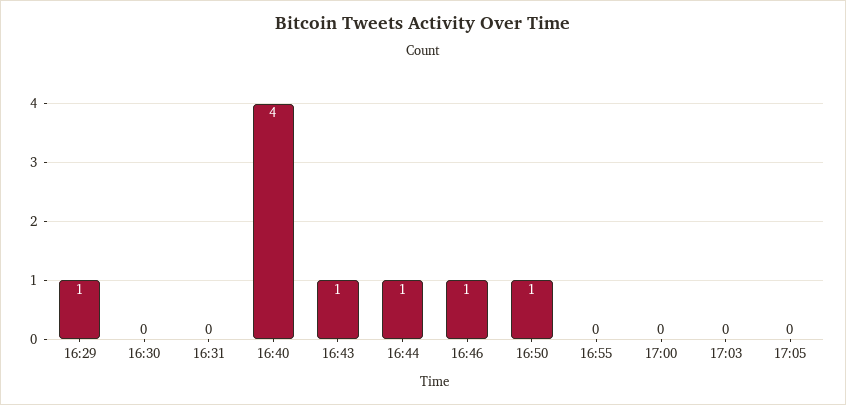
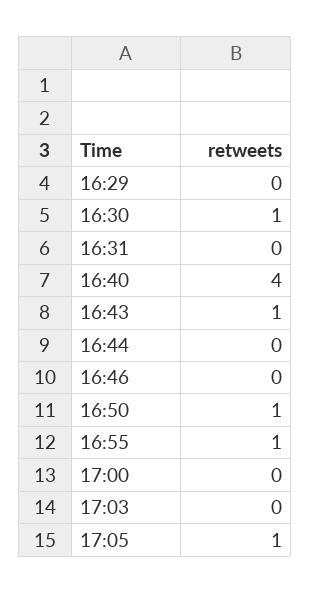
  {
-   "16:29": 1,
+   "16:29": 0,
-   "16:30": 0,
+   "16:30": 1,
    "16:31": 0,
    "16:40": 4,
    "16:43": 1,
-   "16:44": 1,
+   "16:44": 0,
-   "16:46": 1,
+   "16:46": 0,
    "16:50": 1,
-   "16:55": 0,
+   "16:55": 1,
    "17:00": 0,
    "17:03": 0,
-   "17:05": 0
+   "17:05": 1
  }

